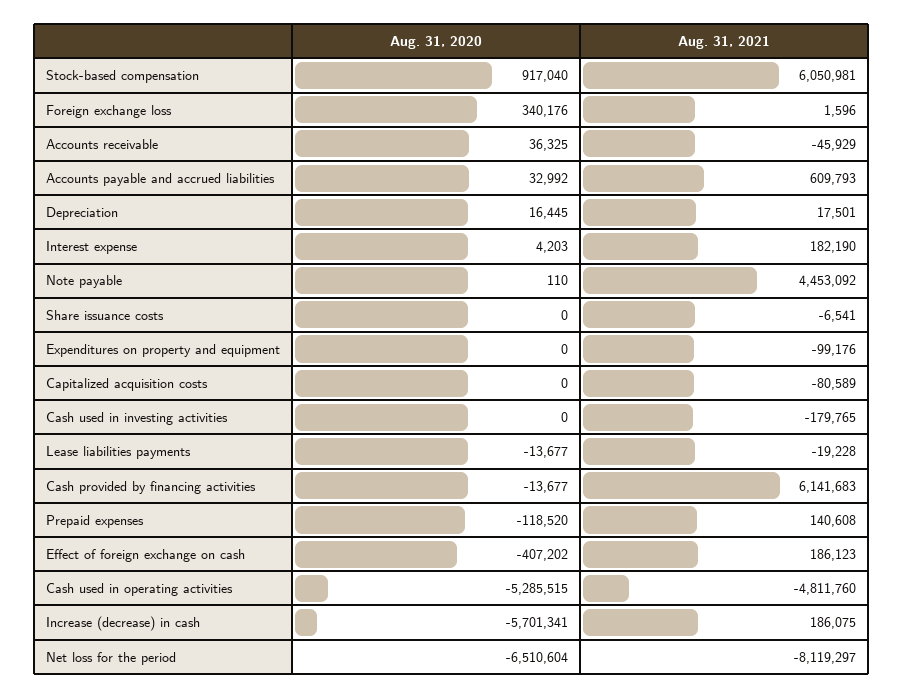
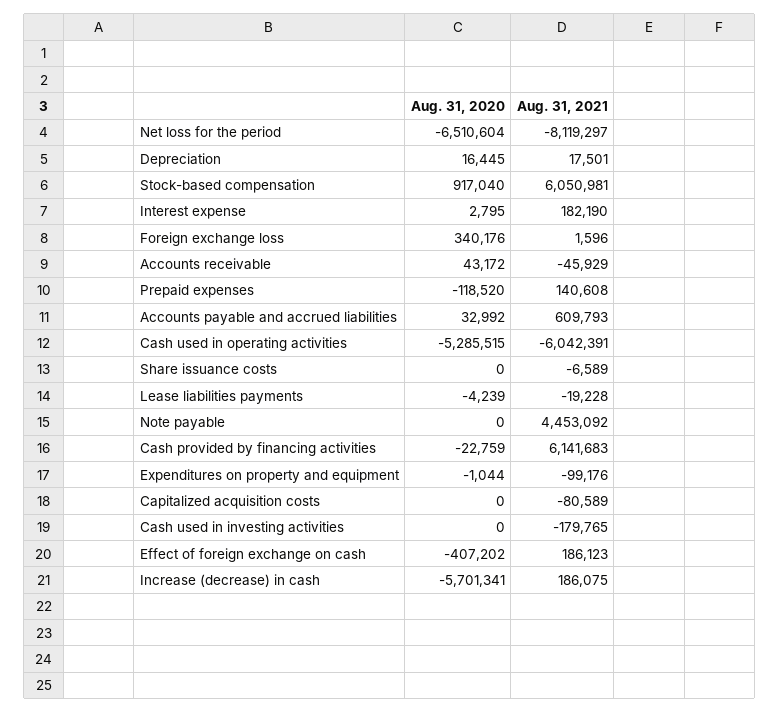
  {
    "Aug. 31, 2020": {
      "Stock-based compensation": 917040,
      "Foreign exchange loss": 340176,
-     "Accounts receivable": 36325,
+     "Accounts receivable": 43172,
      "Accounts payable and accrued liabilities": 32992,
      "Depreciation": 16445,
-     "Interest expense": 4203,
+     "Interest expense": 2795,
-     "Note payable": 110,
+     "Note payable": 0,
      "Share issuance costs": 0,
-     "Expenditures on property and equipment": 0,
+     "Expenditures on property and equipment": -1044,
      "Capitalized acquisition costs": 0,
      "Cash used in investing activities": 0,
-     "Lease liabilities payments": -13677,
+     "Lease liabilities payments": -4239,
-     "Cash provided by financing activities": -13677,
+     "Cash provided by financing activities": -22759,
      "Prepaid expenses": -118520,
      "Effect of foreign exchange on cash": -407202,
      "Cash used in operating activities": -5285515,
      "Increase (decrease) in cash": -5701341,
      "Net loss for the period": -6510604
    },
    "Aug. 31, 2021": {
      "Stock-based compensation": 6050981,
      "Foreign exchange loss": 1596,
      "Accounts receivable": -45929,
      "Accounts payable and accrued liabilities": 609793,
      "Depreciation": 17501,
      "Interest expense": 182190,
      "Note payable": 4453092,
-     "Share issuance costs": -6541,
+     "Share issuance costs": -6589,
      "Expenditures on property and equipment": -99176,
      "Capitalized acquisition costs": -80589,
      "Cash used in investing activities": -179765,
      "Lease liabilities payments": -19228,
      "Cash provided by financing activities": 6141683,
      "Prepaid expenses": 140608,
      "Effect of foreign exchange on cash": 186123,
-     "Cash used in operating activities": -4811760,
+     "Cash used in operating activities": -6042391,
      "Increase (decrease) in cash": 186075,
      "Net loss for the period": -8119297
    }
  }

